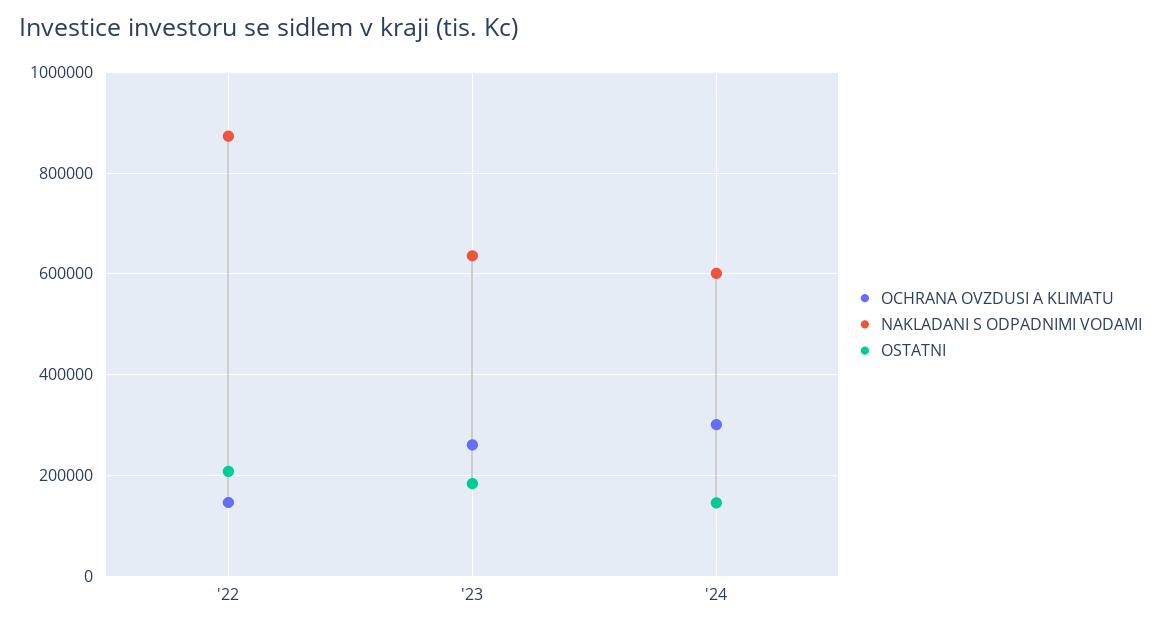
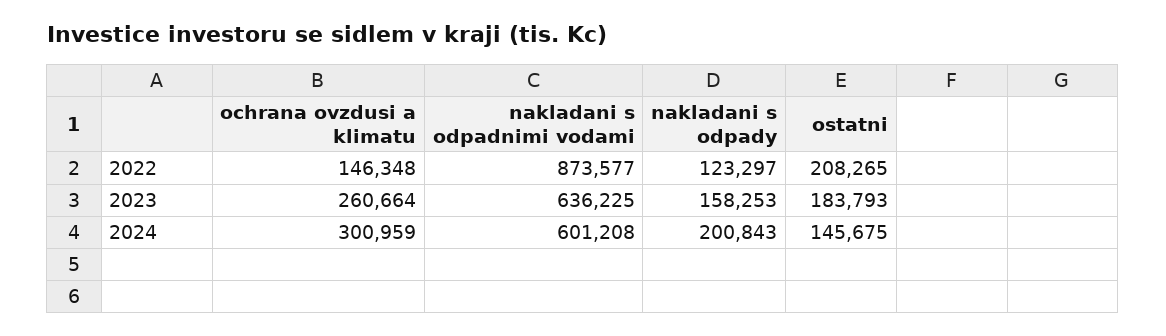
  {
    "OCHRANA OVZDUSI A KLIMATU": {
      "'22": 146348,
      "'23": 260664,
      "'24": 300959
    },
    "NAKLADANI S ODPADNIMI VODAMI": {
      "'22": 873577,
      "'23": 636225,
      "'24": 601208
    },
    "OSTATNI": {
      "'22": 208265,
      "'23": 183793,
      "'24": 145675
-   }
+   },
+   "nakladani s odpady": {
+     "'22": 123297,
+     "'23": 158253,
+     "'24": 200843
+   }
  }

